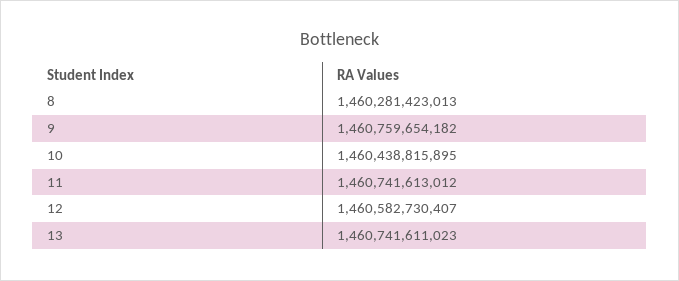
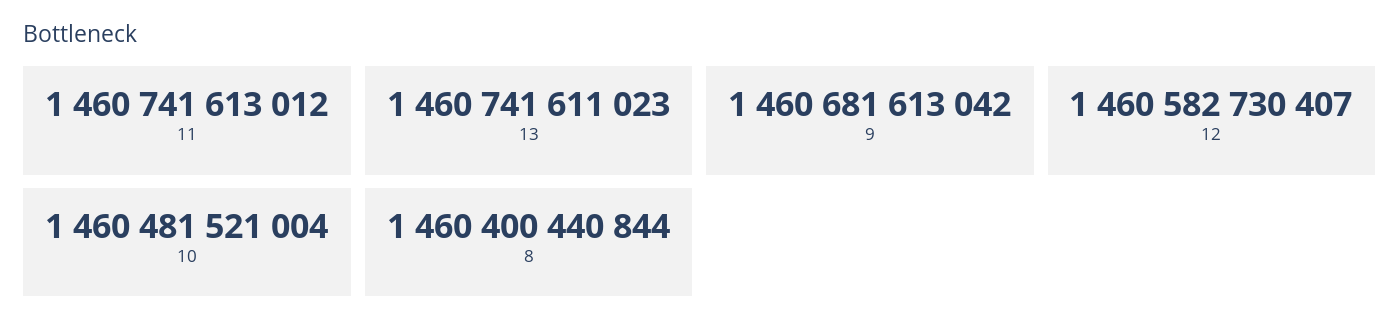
  {
-   "8": 1460281423013,
+   "8": 1460400440844,
-   "9": 1460759654182,
+   "9": 1460681613042,
-   "10": 1460438815895,
+   "10": 1460481521004,
    "11": 1460741613012,
    "12": 1460582730407,
    "13": 1460741611023
  }

